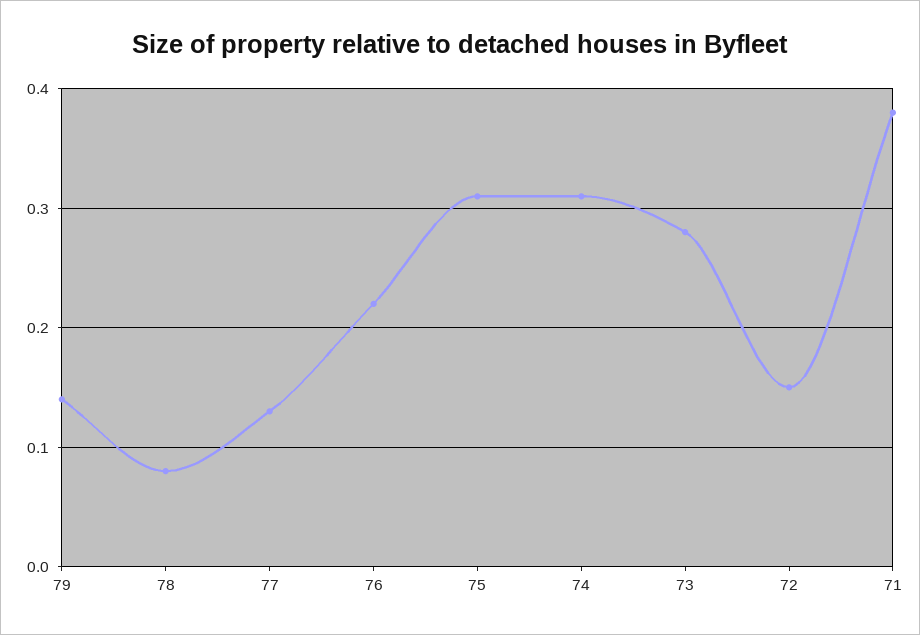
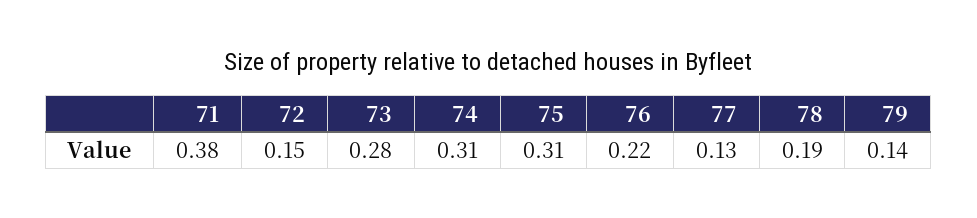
  {
    "79": 0.14,
-   "78": 0.08,
+   "78": 0.19,
    "77": 0.13,
    "76": 0.22,
    "75": 0.31,
    "74": 0.31,
    "73": 0.28,
    "72": 0.15,
    "71": 0.38
  }

